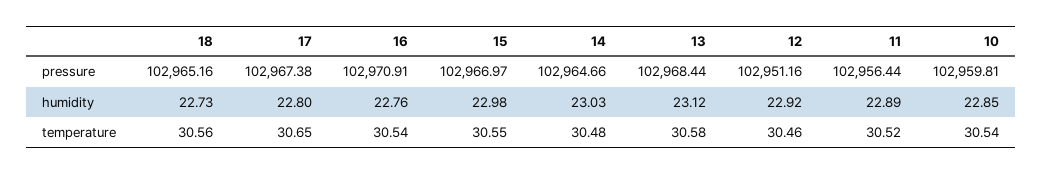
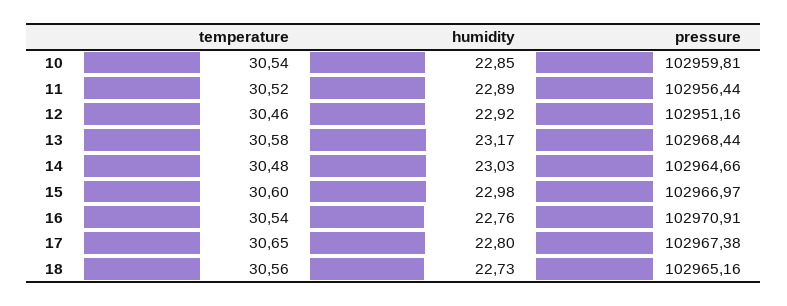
  {
    "18": {
      "pressure": 102965.16,
      "humidity": 22.73,
      "temperature": 30.56
    },
    "17": {
      "pressure": 102967.38,
      "humidity": 22.8,
      "temperature": 30.65
    },
    "16": {
      "pressure": 102970.91,
      "humidity": 22.76,
      "temperature": 30.54
    },
    "15": {
      "pressure": 102966.97,
      "humidity": 22.98,
-     "temperature": 30.55
+     "temperature": 30.6
    },
    "14": {
      "pressure": 102964.66,
      "humidity": 23.03,
      "temperature": 30.48
    },
    "13": {
      "pressure": 102968.44,
-     "humidity": 23.12,
+     "humidity": 23.17,
      "temperature": 30.58
    },
    "12": {
      "pressure": 102951.16,
      "humidity": 22.92,
      "temperature": 30.46
    },
    "11": {
      "pressure": 102956.44,
      "humidity": 22.89,
      "temperature": 30.52
    },
    "10": {
      "pressure": 102959.81,
      "humidity": 22.85,
      "temperature": 30.54
    }
  }

